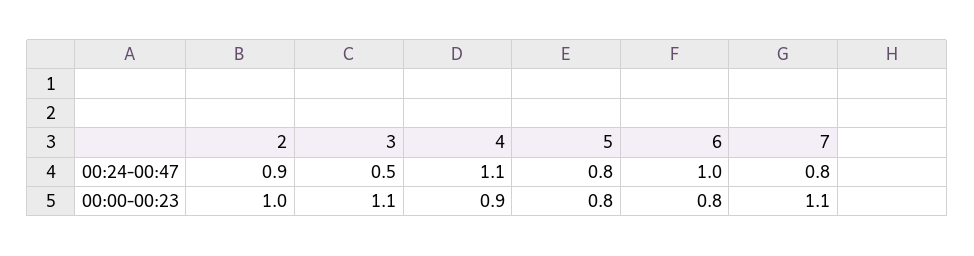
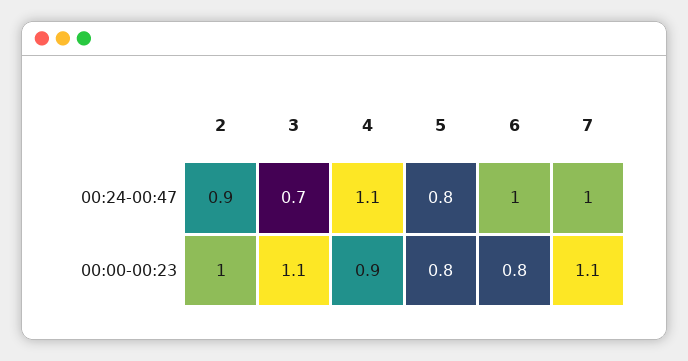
  {
    "2": {
      "00:24-00:47": 0.9,
      "00:00-00:23": 1
    },
    "3": {
-     "00:24-00:47": 0.5,
+     "00:24-00:47": 0.7,
      "00:00-00:23": 1.1
    },
    "4": {
      "00:24-00:47": 1.1,
      "00:00-00:23": 0.9
    },
    "5": {
      "00:24-00:47": 0.8,
      "00:00-00:23": 0.8
    },
    "6": {
      "00:24-00:47": 1,
      "00:00-00:23": 0.8
    },
    "7": {
-     "00:24-00:47": 0.8,
+     "00:24-00:47": 1,
      "00:00-00:23": 1.1
    }
  }

